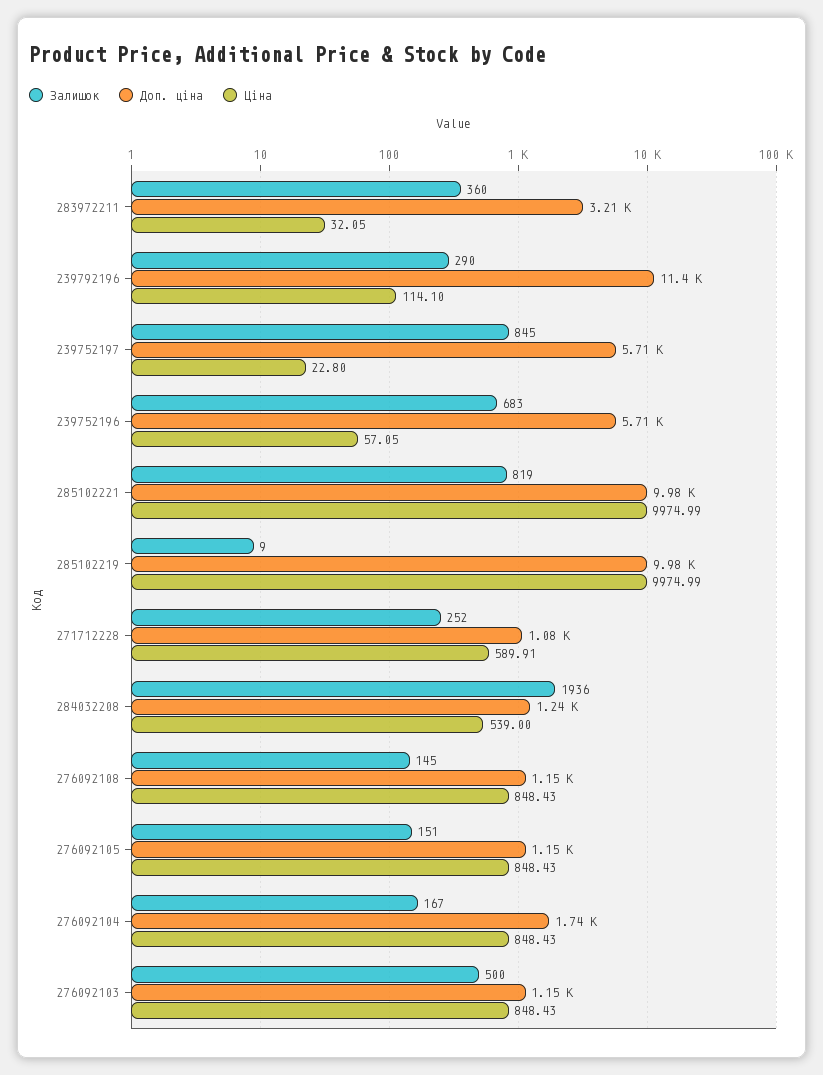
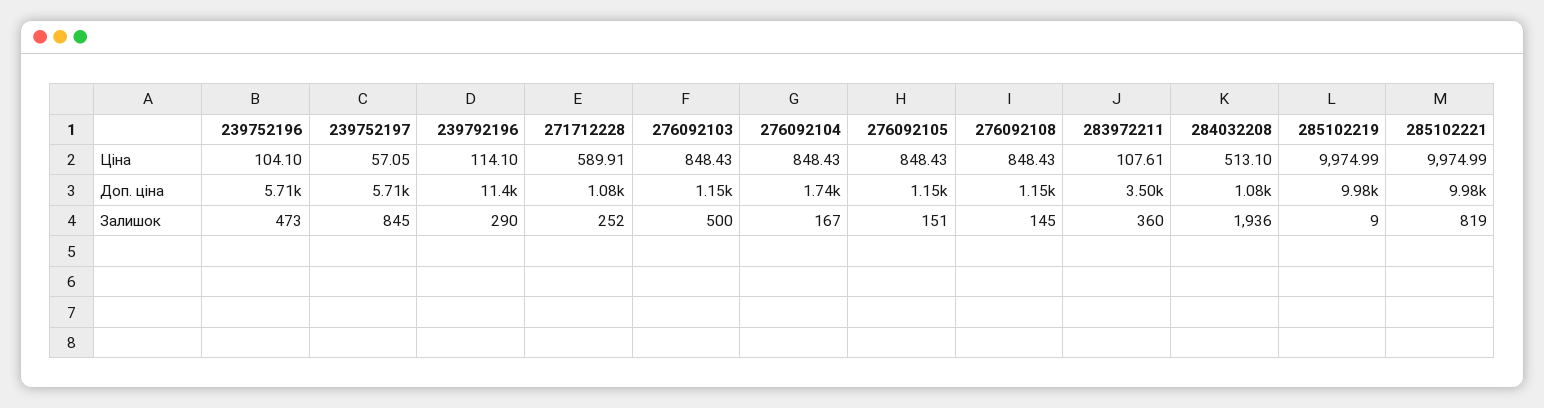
  {
    "Залишок": {
      "283972211": 360,
      "239792196": 290,
      "239752197": 845,
-     "239752196": 683,
+     "239752196": 473,
      "285102221": 819,
      "285102219": 9,
      "271712228": 252,
      "284032208": 1936,
      "276092108": 145,
      "276092105": 151,
      "276092104": 167,
      "276092103": 500
    },
    "Доп. ціна": {
-     "283972211": 3210,
+     "283972211": 3500,
      "239792196": 11400,
      "239752197": 5710,
      "239752196": 5710,
      "285102221": 9980,
      "285102219": 9980,
      "271712228": 1080,
-     "284032208": 1240,
+     "284032208": 1080,
      "276092108": 1150,
      "276092105": 1150,
      "276092104": 1740,
      "276092103": 1150
    },
    "Ціна": {
-     "283972211": 32.05,
+     "283972211": 107.61,
      "239792196": 114.1,
-     "239752197": 22.8,
+     "239752197": 57.05,
-     "239752196": 57.05,
+     "239752196": 104.1,
      "285102221": 9974.99,
      "285102219": 9974.99,
      "271712228": 589.91,
-     "284032208": 539,
+     "284032208": 513.1,
      "276092108": 848.43,
      "276092105": 848.43,
      "276092104": 848.43,
      "276092103": 848.43
    }
  }

